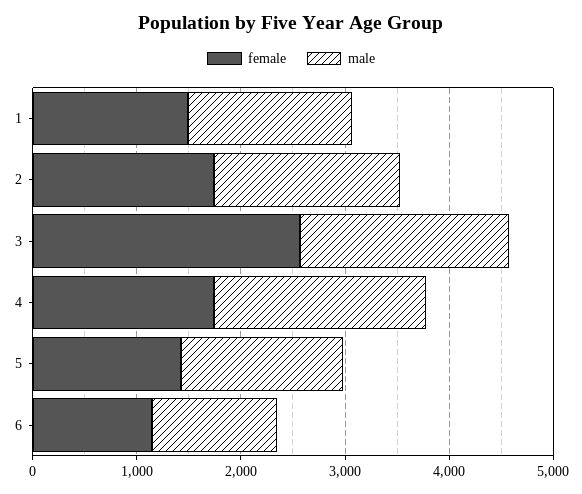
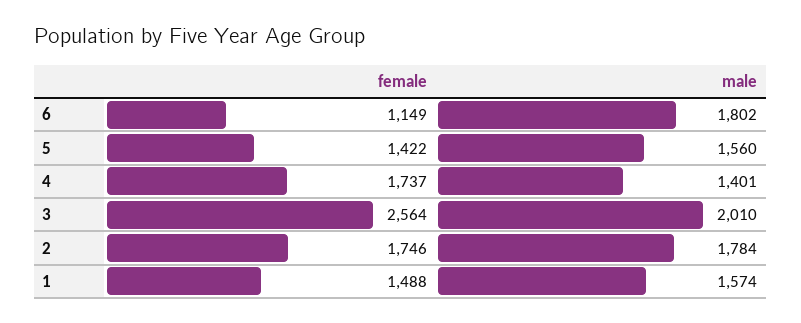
  {
    "female": {
      "1": 1488,
      "2": 1746,
      "3": 2564,
      "4": 1737,
      "5": 1422,
      "6": 1149
    },
    "male": {
      "1": 1574,
      "2": 1784,
      "3": 2010,
-     "4": 2000,
+     "4": 1401,
      "5": 1560,
-     "6": 1200
+     "6": 1802
    }
  }

